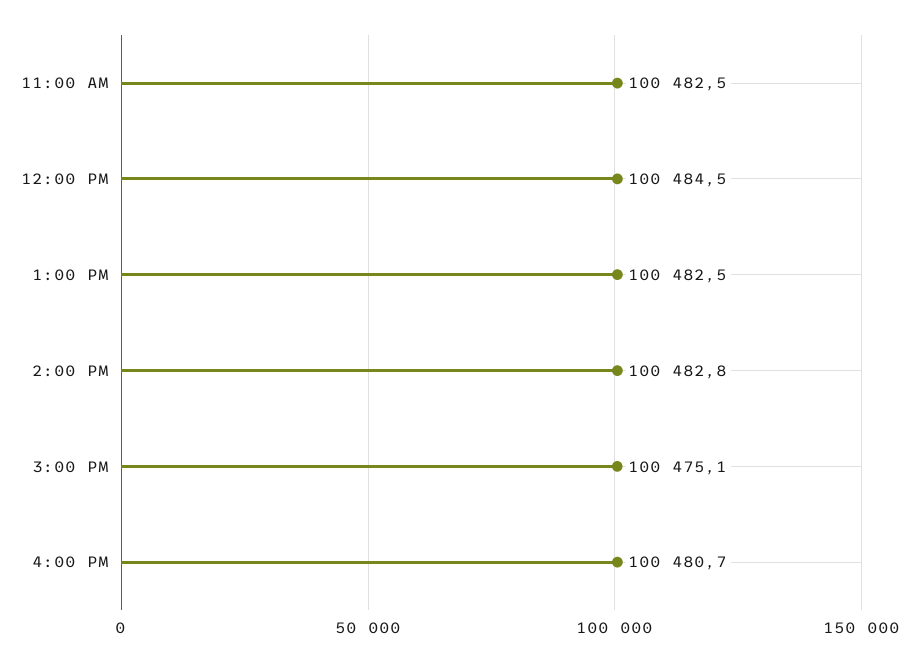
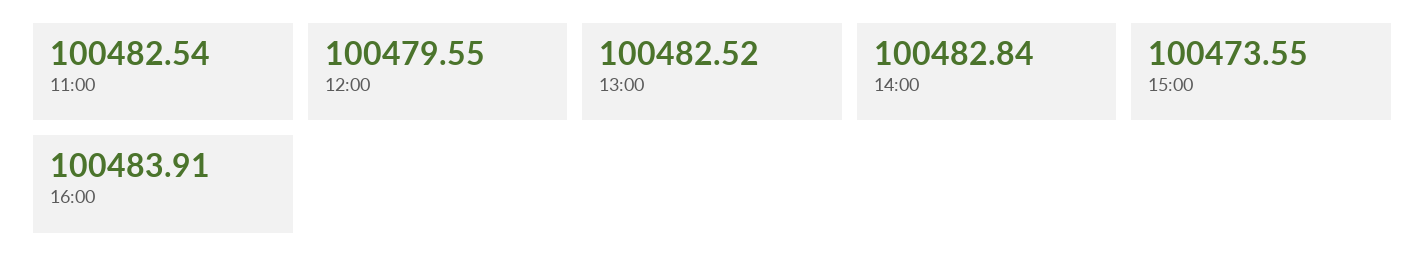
  {
    "11:00 AM": 100482.54,
-   "12:00 PM": 100484.5,
+   "12:00 PM": 100479.55,
    "1:00 PM": 100482.52,
    "2:00 PM": 100482.84,
-   "3:00 PM": 100475.1,
+   "3:00 PM": 100473.55,
-   "4:00 PM": 100480.7
+   "4:00 PM": 100483.91
  }

